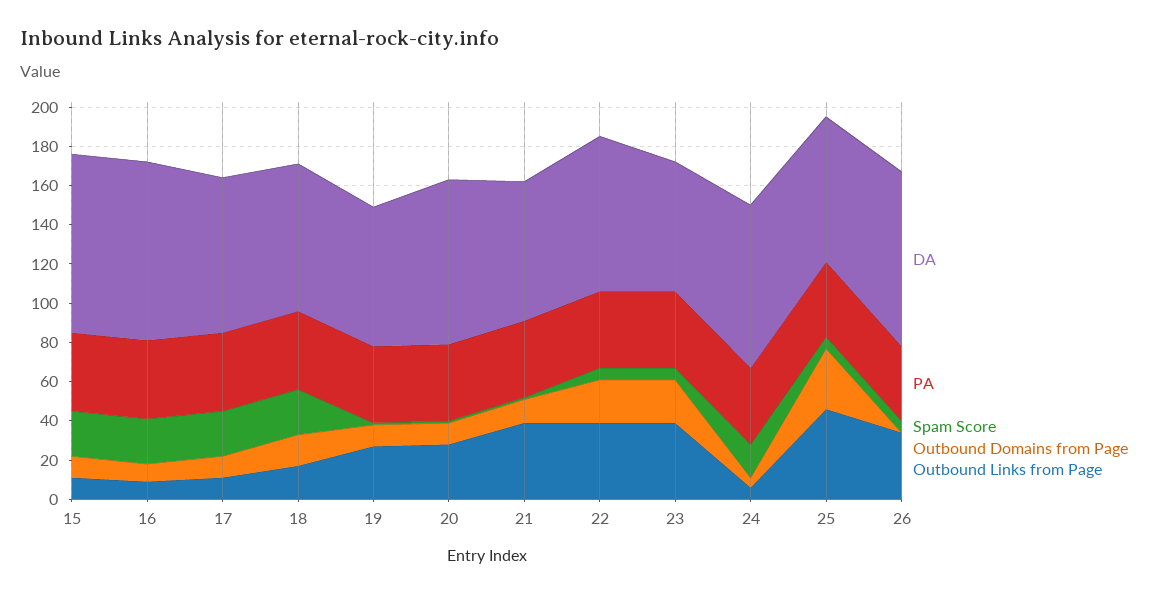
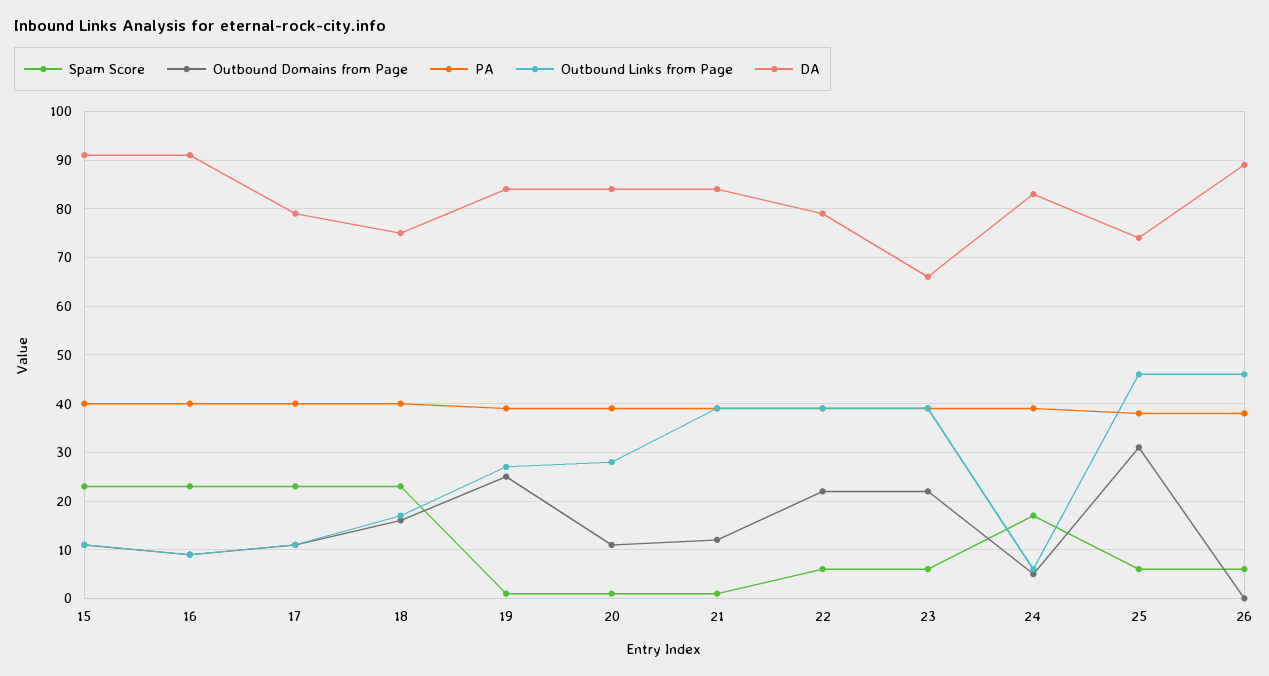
  {
    "DA": {
      "15": 90,
      "16": 90,
      "17": 80,
      "18": 75,
-     "19": 70,
+     "19": 85,
      "20": 85,
-     "21": 70,
+     "21": 85,
      "22": 80,
      "23": 65,
      "24": 85,
      "25": 75,
      "26": 90
    },
    "PA": {
      "15": 40,
      "16": 40,
      "17": 40,
      "18": 40,
      "19": 40,
      "20": 40,
      "21": 40,
      "22": 40,
      "23": 40,
      "24": 40,
      "25": 40,
      "26": 40
    },
    "Spam Score": {
      "15": 25,
      "16": 25,
      "17": 25,
      "18": 25,
      "19": 0,
      "20": 0,
      "21": 0,
      "22": 5,
      "23": 5,
      "24": 15,
      "25": 5,
      "26": 5
    },
    "Outbound Domains from Page": {
      "15": 10,
      "16": 10,
      "17": 10,
      "18": 15,
-     "19": 10,
+     "19": 25,
      "20": 10,
      "21": 10,
      "22": 20,
      "23": 20,
      "24": 5,
      "25": 30,
      "26": 0
    },
    "Outbound Links from Page": {
      "15": 10,
      "16": 10,
      "17": 10,
      "18": 15,
      "19": 25,
      "20": 30,
      "21": 40,
      "22": 40,
      "23": 40,
      "24": 5,
      "25": 45,
-     "26": 35
+     "26": 45
    }
  }

